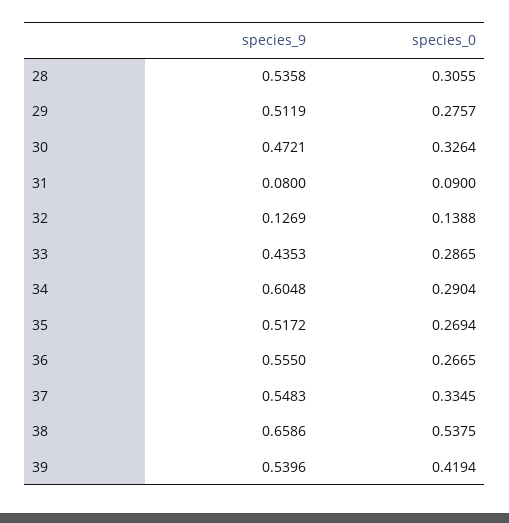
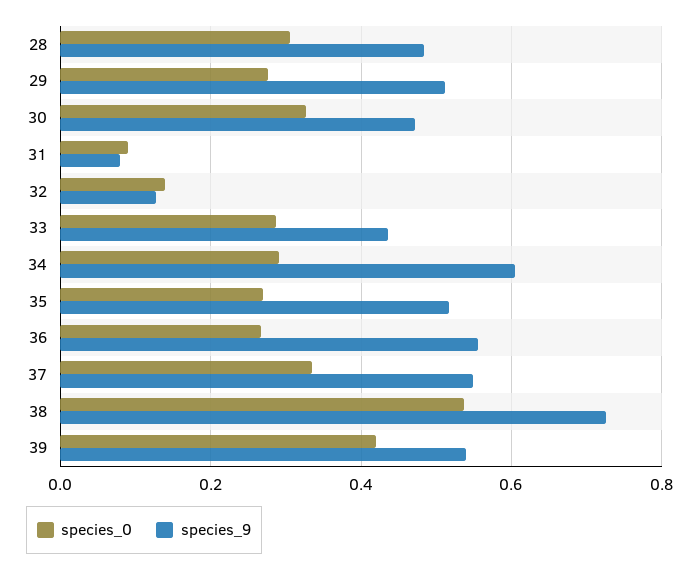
  {
    "species_9": {
-     "28": 0.5358,
+     "28": 0.48,
      "29": 0.5119,
      "30": 0.4721,
      "31": 0.08,
      "32": 0.1269,
      "33": 0.4353,
      "34": 0.6048,
      "35": 0.5172,
      "36": 0.555,
      "37": 0.5483,
-     "38": 0.6586,
+     "38": 0.72,
      "39": 0.5396
    },
    "species_0": {
      "28": 0.3055,
      "29": 0.2757,
      "30": 0.3264,
      "31": 0.09,
      "32": 0.1388,
      "33": 0.2865,
      "34": 0.2904,
      "35": 0.2694,
      "36": 0.2665,
      "37": 0.3345,
      "38": 0.5375,
      "39": 0.4194
    }
  }

